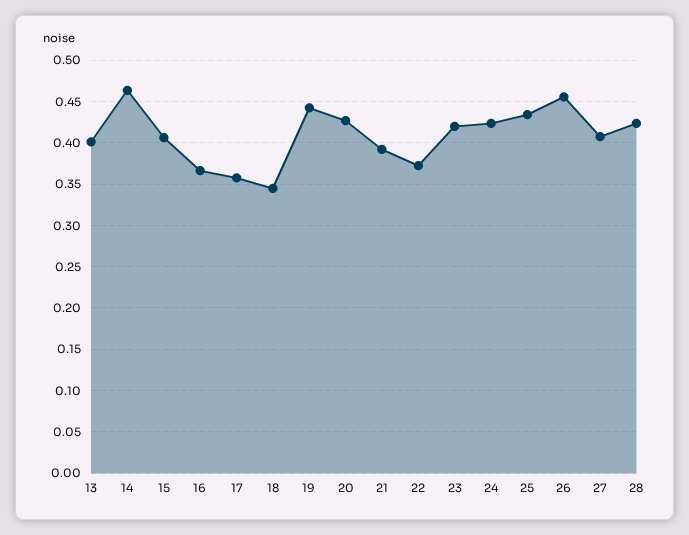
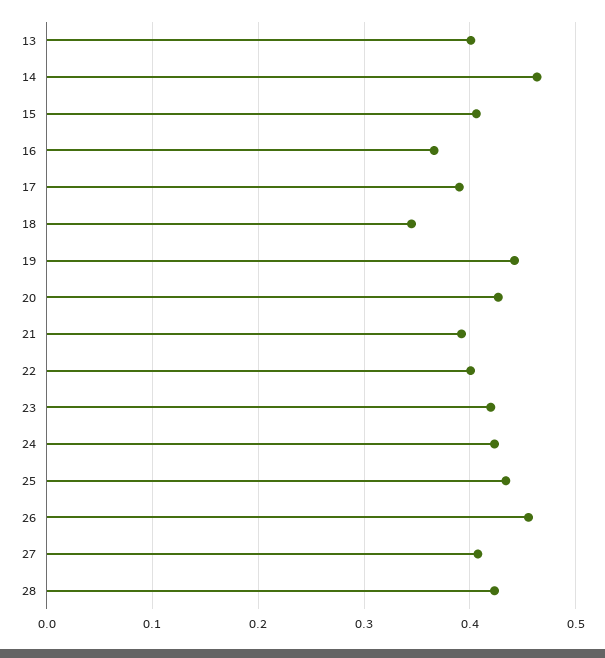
  {
    "13": 0.4,
    "14": 0.46,
    "15": 0.41,
    "16": 0.37,
-   "17": 0.36,
+   "17": 0.39,
    "18": 0.34,
    "19": 0.44,
    "20": 0.43,
    "21": 0.39,
-   "22": 0.37,
+   "22": 0.4,
    "23": 0.42,
    "24": 0.42,
    "25": 0.43,
    "26": 0.46,
    "27": 0.41,
    "28": 0.42
  }

